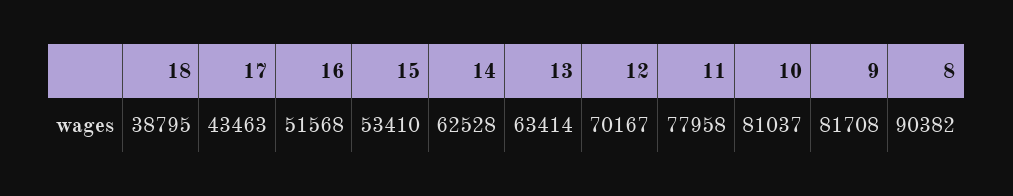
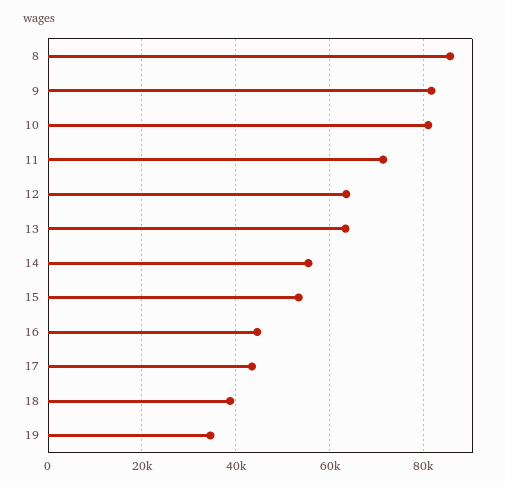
  {
    "18": 38795,
    "17": 43463,
-   "16": 51568,
+   "16": 44000,
    "15": 53410,
-   "14": 62528,
+   "14": 56000,
    "13": 63414,
-   "12": 70167,
+   "12": 64000,
-   "11": 77958,
+   "11": 72000,
    "10": 81037,
    "9": 81708,
-   "8": 90382
+   "8": 86000,
+   "19": 34000
  }

